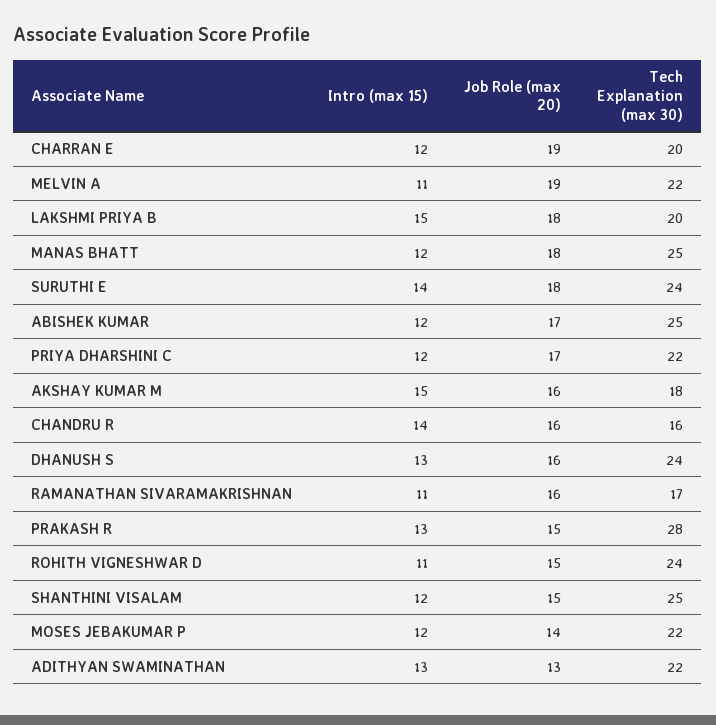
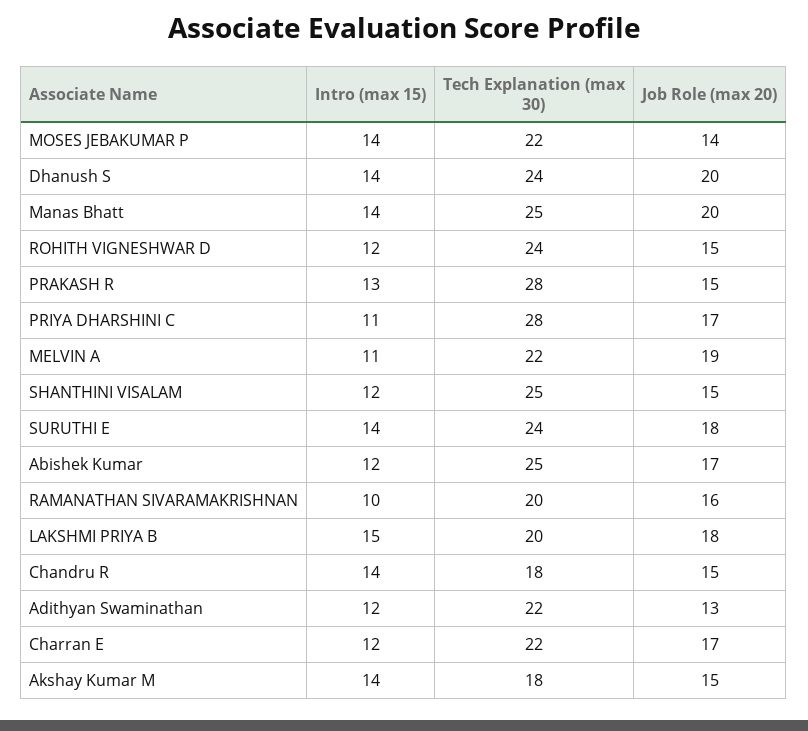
  {
    "Intro (max 15)": {
      "CHARRAN E": 12,
      "MELVIN A": 11,
      "LAKSHMI PRIYA B": 15,
-     "MANAS BHATT": 12,
+     "MANAS BHATT": 14,
      "SURUTHI E": 14,
      "ABISHEK KUMAR": 12,
-     "PRIYA DHARSHINI C": 12,
+     "PRIYA DHARSHINI C": 11,
-     "AKSHAY KUMAR M": 15,
+     "AKSHAY KUMAR M": 14,
      "CHANDRU R": 14,
-     "DHANUSH S": 13,
+     "DHANUSH S": 14,
-     "RAMANATHAN SIVARAMAKRISHNAN": 11,
+     "RAMANATHAN SIVARAMAKRISHNAN": 10,
      "PRAKASH R": 13,
-     "ROHITH VIGNESHWAR D": 11,
+     "ROHITH VIGNESHWAR D": 12,
      "SHANTHINI VISALAM": 12,
-     "MOSES JEBAKUMAR P": 12,
+     "MOSES JEBAKUMAR P": 14,
-     "ADITHYAN SWAMINATHAN": 13
+     "ADITHYAN SWAMINATHAN": 12
    },
    "Job Role (max 20)": {
-     "CHARRAN E": 19,
+     "CHARRAN E": 17,
      "MELVIN A": 19,
      "LAKSHMI PRIYA B": 18,
-     "MANAS BHATT": 18,
+     "MANAS BHATT": 20,
      "SURUTHI E": 18,
      "ABISHEK KUMAR": 17,
      "PRIYA DHARSHINI C": 17,
-     "AKSHAY KUMAR M": 16,
+     "AKSHAY KUMAR M": 15,
-     "CHANDRU R": 16,
+     "CHANDRU R": 15,
-     "DHANUSH S": 16,
+     "DHANUSH S": 20,
      "RAMANATHAN SIVARAMAKRISHNAN": 16,
      "PRAKASH R": 15,
      "ROHITH VIGNESHWAR D": 15,
      "SHANTHINI VISALAM": 15,
      "MOSES JEBAKUMAR P": 14,
      "ADITHYAN SWAMINATHAN": 13
    },
    "Tech Explanation (max 30)": {
-     "CHARRAN E": 20,
+     "CHARRAN E": 22,
      "MELVIN A": 22,
      "LAKSHMI PRIYA B": 20,
      "MANAS BHATT": 25,
      "SURUTHI E": 24,
      "ABISHEK KUMAR": 25,
-     "PRIYA DHARSHINI C": 22,
+     "PRIYA DHARSHINI C": 28,
      "AKSHAY KUMAR M": 18,
-     "CHANDRU R": 16,
+     "CHANDRU R": 18,
      "DHANUSH S": 24,
-     "RAMANATHAN SIVARAMAKRISHNAN": 17,
+     "RAMANATHAN SIVARAMAKRISHNAN": 20,
      "PRAKASH R": 28,
      "ROHITH VIGNESHWAR D": 24,
      "SHANTHINI VISALAM": 25,
      "MOSES JEBAKUMAR P": 22,
      "ADITHYAN SWAMINATHAN": 22
    }
  }

